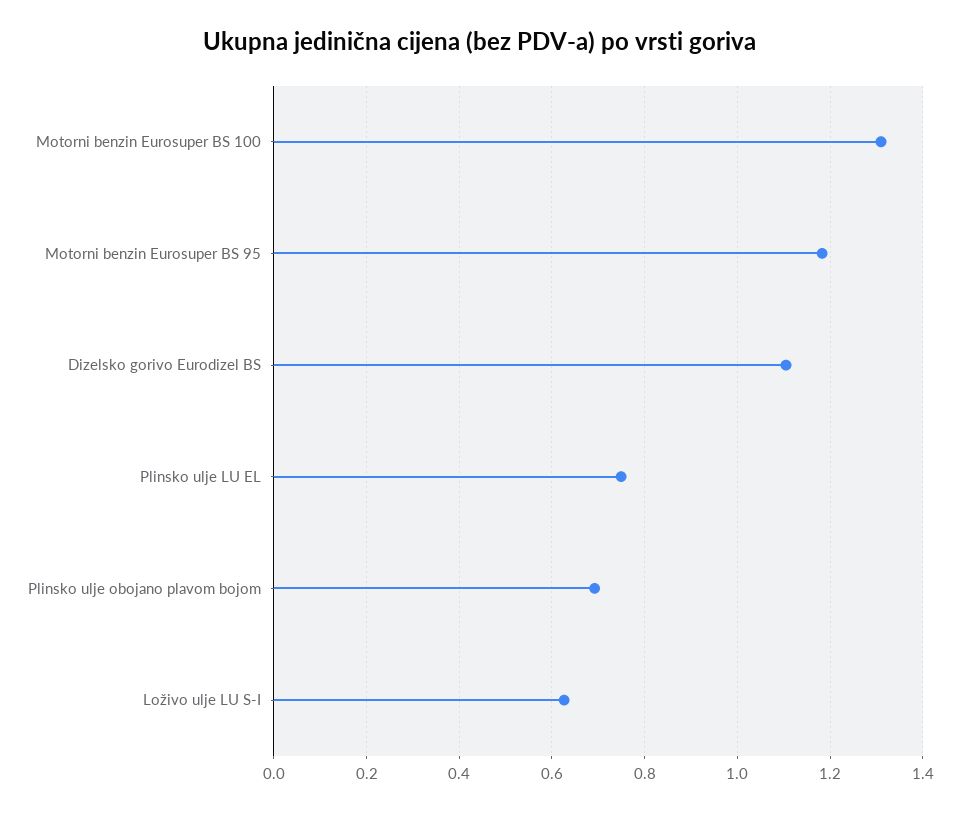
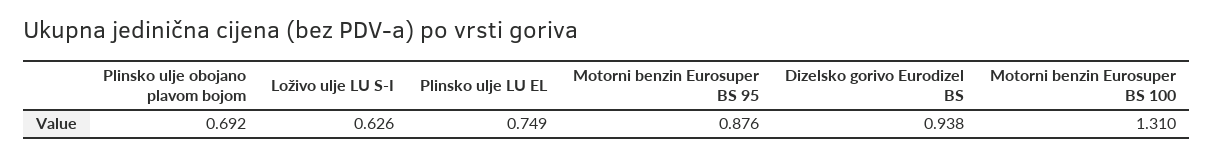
  {
    "Motorni benzin Eurosuper BS 100": 1.31,
-   "Motorni benzin Eurosuper BS 95": 1.18,
+   "Motorni benzin Eurosuper BS 95": 0.876,
-   "Dizelsko gorivo Eurodizel BS": 1.1,
+   "Dizelsko gorivo Eurodizel BS": 0.938,
    "Plinsko ulje LU EL": 0.749,
    "Plinsko ulje obojano plavom bojom": 0.692,
    "Loživo ulje LU S-I": 0.626
  }

